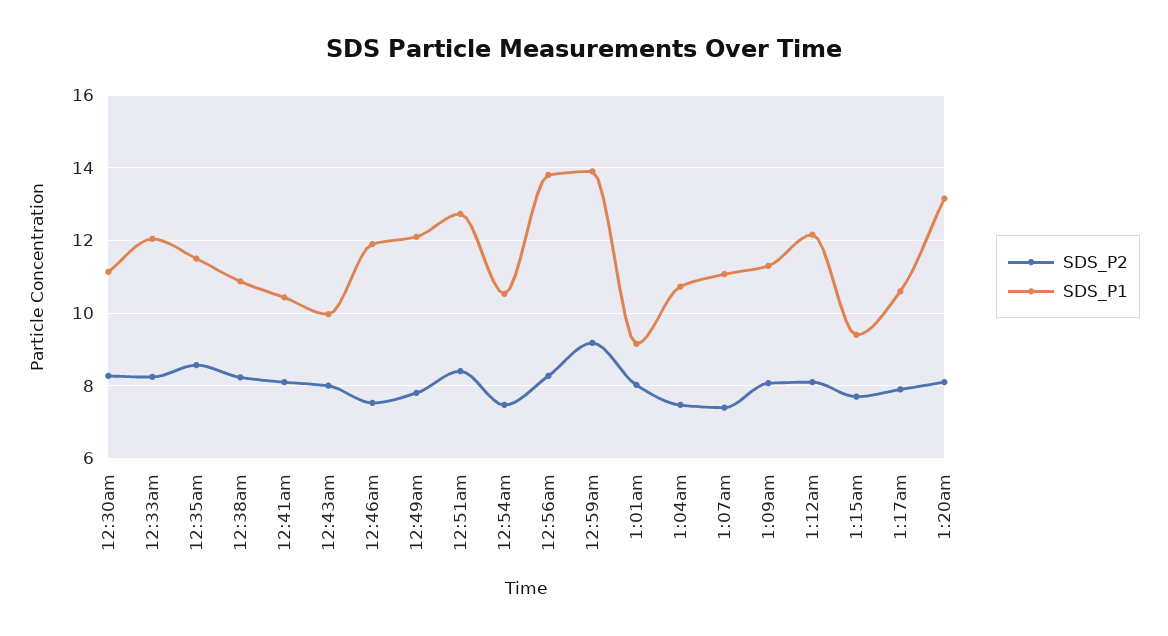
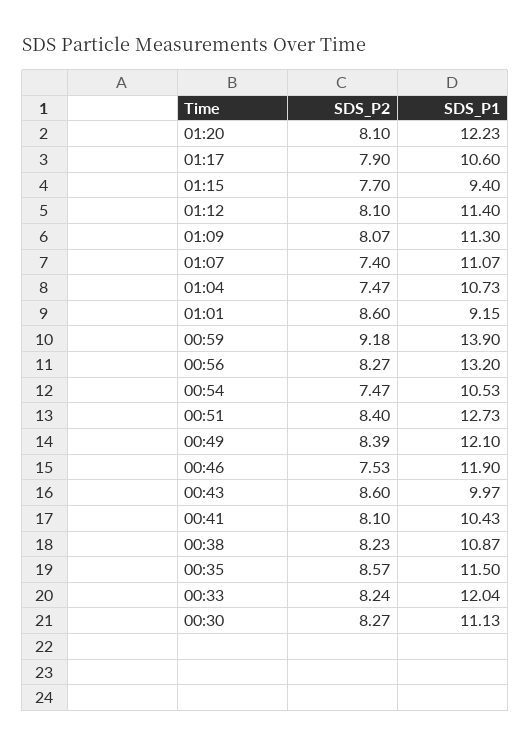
  {
    "SDS_P2": {
      "12:30am": 8.27,
      "12:33am": 8.24,
      "12:35am": 8.57,
      "12:38am": 8.23,
      "12:41am": 8.1,
-     "12:43am": 8,
+     "12:43am": 8.6,
      "12:46am": 7.53,
-     "12:49am": 7.8,
+     "12:49am": 8.39,
      "12:51am": 8.4,
      "12:54am": 7.47,
      "12:56am": 8.27,
      "12:59am": 9.18,
-     "1:01am": 8,
+     "1:01am": 8.6,
      "1:04am": 7.47,
      "1:07am": 7.4,
      "1:09am": 8.07,
      "1:12am": 8.1,
      "1:15am": 7.7,
      "1:17am": 7.9,
      "1:20am": 8.1
    },
    "SDS_P1": {
      "12:30am": 11.13,
      "12:33am": 12.04,
      "12:35am": 11.5,
      "12:38am": 10.87,
      "12:41am": 10.43,
      "12:43am": 9.97,
      "12:46am": 11.9,
      "12:49am": 12.1,
      "12:51am": 12.73,
      "12:54am": 10.53,
-     "12:56am": 13.8,
+     "12:56am": 13.2,
      "12:59am": 13.9,
      "1:01am": 9.15,
      "1:04am": 10.73,
      "1:07am": 11.07,
      "1:09am": 11.3,
-     "1:12am": 12.2,
+     "1:12am": 11.4,
      "1:15am": 9.4,
      "1:17am": 10.6,
-     "1:20am": 13.2
+     "1:20am": 12.23
    }
  }

